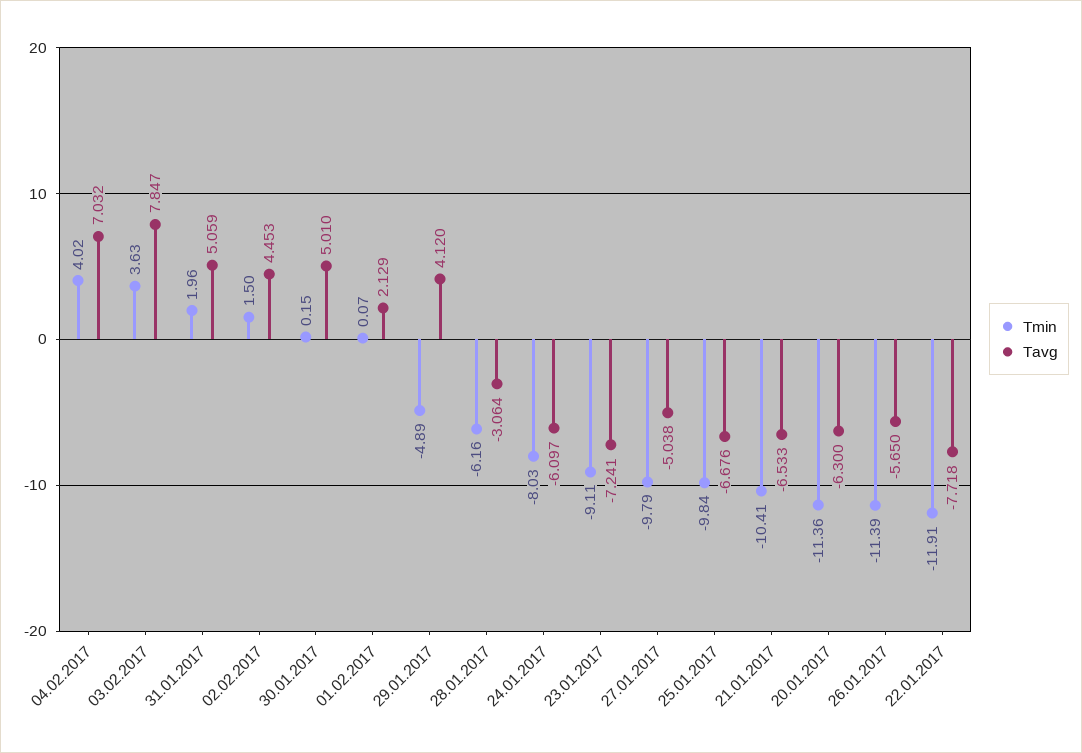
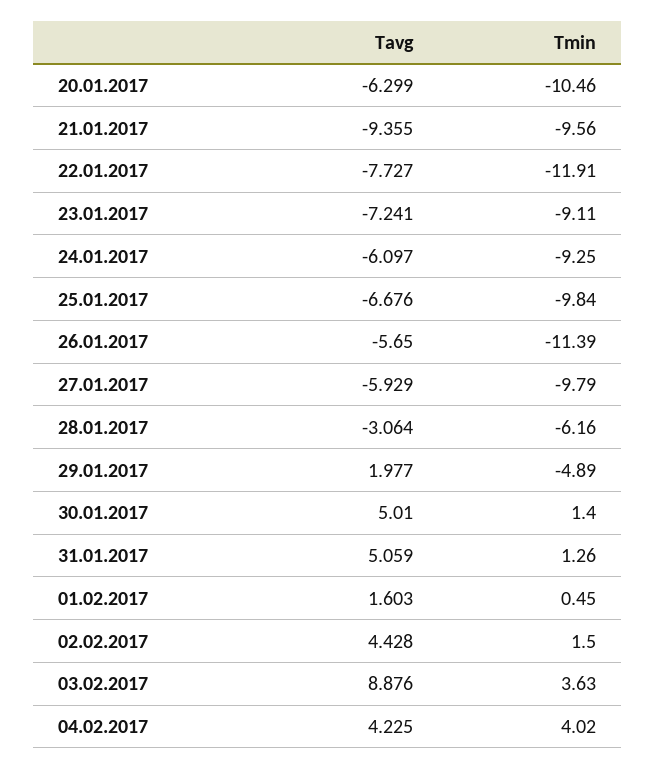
  {
    "Tmin": {
      "04.02.2017": 4.02,
      "03.02.2017": 3.63,
-     "31.01.2017": 1.96,
+     "31.01.2017": 1.26,
      "02.02.2017": 1.5,
-     "30.01.2017": 0.15,
+     "30.01.2017": 1.4,
-     "01.02.2017": 0.07,
+     "01.02.2017": 0.45,
      "29.01.2017": -4.89,
      "28.01.2017": -6.16,
-     "24.01.2017": -8.03,
+     "24.01.2017": -9.25,
      "23.01.2017": -9.11,
      "27.01.2017": -9.79,
      "25.01.2017": -9.84,
-     "21.01.2017": -10.41,
+     "21.01.2017": -9.56,
-     "20.01.2017": -11.36,
+     "20.01.2017": -10.46,
      "26.01.2017": -11.39,
      "22.01.2017": -11.91
    },
    "Tavg": {
-     "04.02.2017": 7.032,
+     "04.02.2017": 4.225,
-     "03.02.2017": 7.847,
+     "03.02.2017": 8.876,
      "31.01.2017": 5.059,
-     "02.02.2017": 4.453,
+     "02.02.2017": 4.428,
      "30.01.2017": 5.01,
-     "01.02.2017": 2.129,
+     "01.02.2017": 1.603,
-     "29.01.2017": 4.12,
+     "29.01.2017": 1.977,
      "28.01.2017": -3.064,
      "24.01.2017": -6.097,
      "23.01.2017": -7.241,
-     "27.01.2017": -5.038,
+     "27.01.2017": -5.929,
      "25.01.2017": -6.676,
-     "21.01.2017": -6.533,
+     "21.01.2017": -9.355,
-     "20.01.2017": -6.3,
+     "20.01.2017": -6.299,
      "26.01.2017": -5.65,
-     "22.01.2017": -7.718
+     "22.01.2017": -7.727
    }
  }

